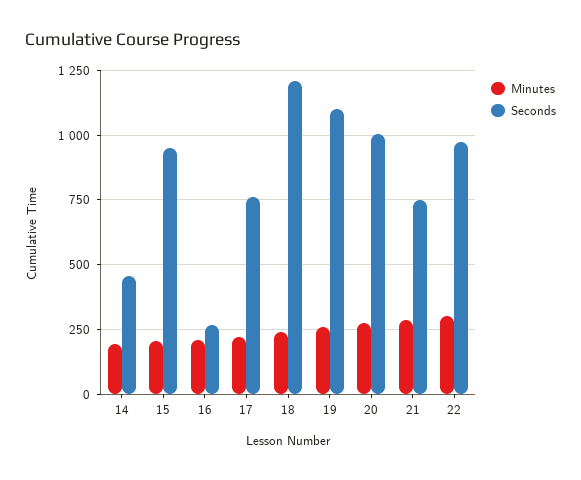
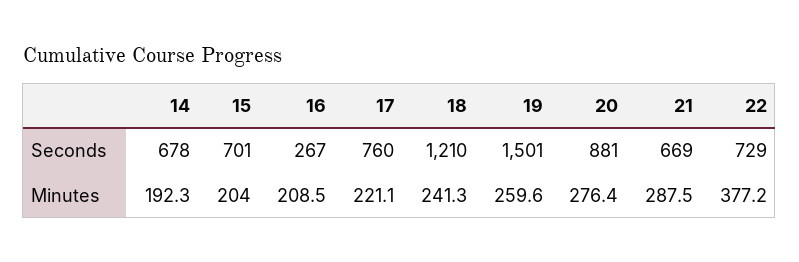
  {
    "Minutes": {
      "14": 192.3,
      "15": 204,
      "16": 208.5,
      "17": 221.1,
      "18": 241.3,
      "19": 259.6,
      "20": 276.4,
      "21": 287.5,
-     "22": 300
+     "22": 377.2
    },
    "Seconds": {
-     "14": 450,
+     "14": 678,
-     "15": 950,
+     "15": 701,
      "16": 267,
      "17": 760,
      "18": 1210,
-     "19": 1100,
+     "19": 1501,
-     "20": 1000,
+     "20": 881,
-     "21": 750,
+     "21": 669,
-     "22": 975
+     "22": 729
    }
  }

